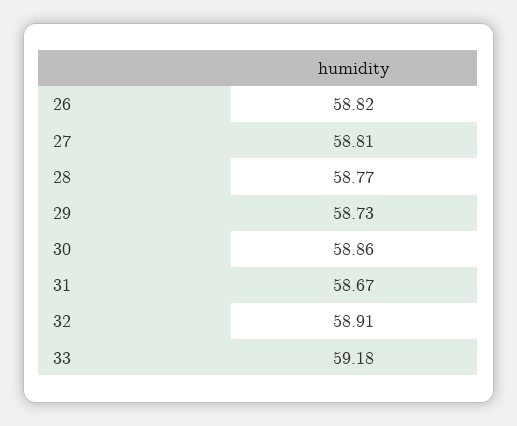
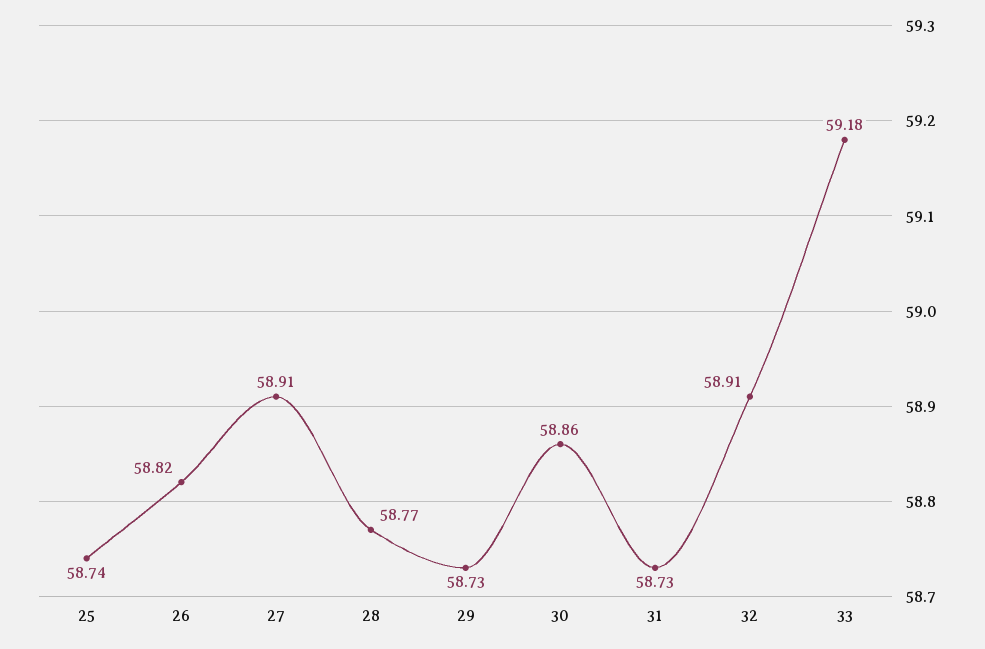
  {
    "26": 58.82,
-   "27": 58.81,
+   "27": 58.91,
    "28": 58.77,
    "29": 58.73,
    "30": 58.86,
-   "31": 58.67,
+   "31": 58.73,
    "32": 58.91,
-   "33": 59.18
+   "33": 59.18,
+   "25": 58.74
  }

